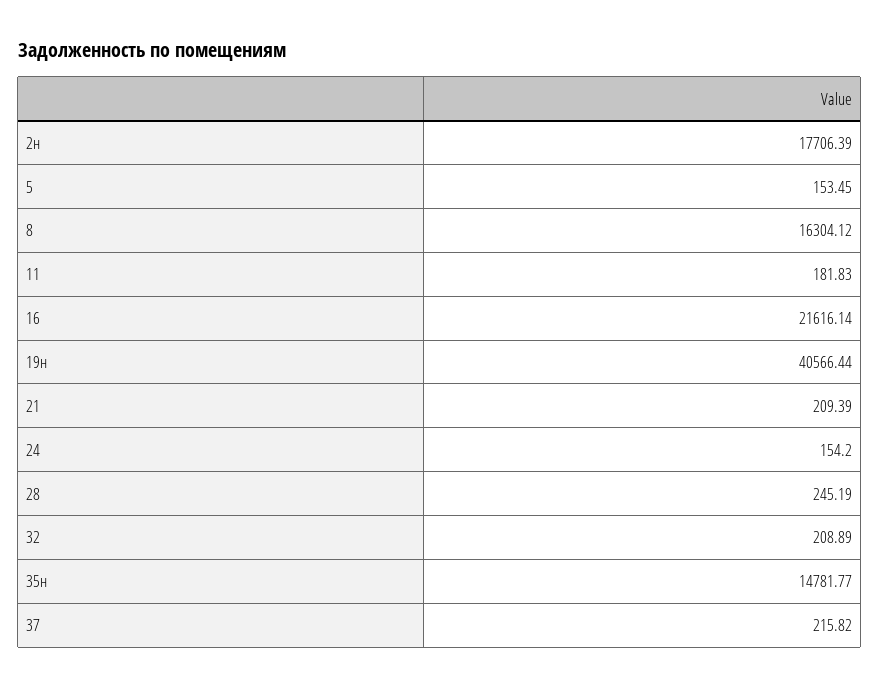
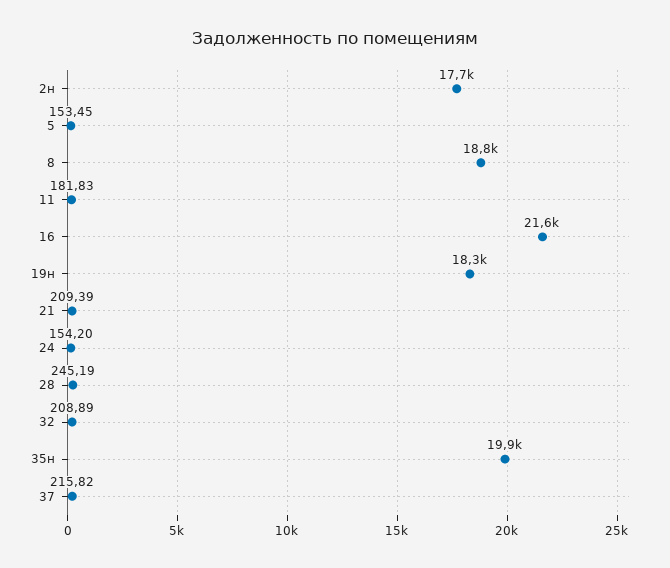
  {
    "2н": 17706.39,
    "5": 153.45,
-   "8": 16304.12,
+   "8": 18800,
    "11": 181.83,
    "16": 21616.14,
-   "19н": 40566.44,
+   "19н": 18300,
    "21": 209.39,
    "24": 154.2,
    "28": 245.19,
    "32": 208.89,
-   "35н": 14781.77,
+   "35н": 19900,
    "37": 215.82
  }

